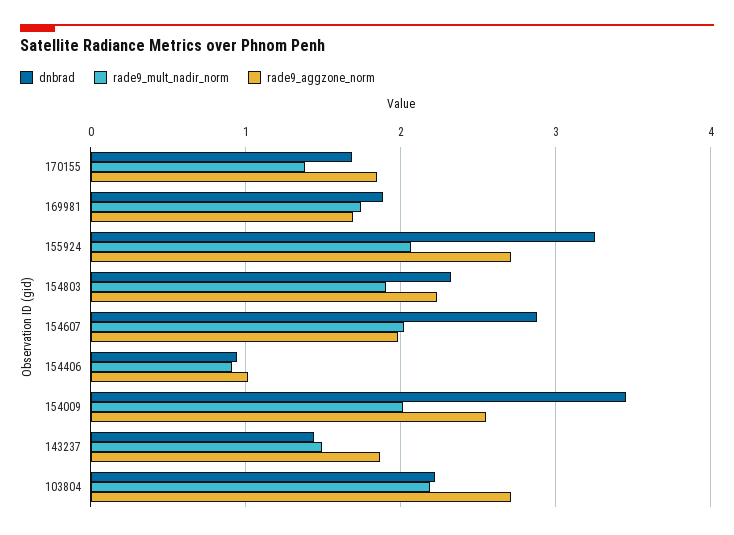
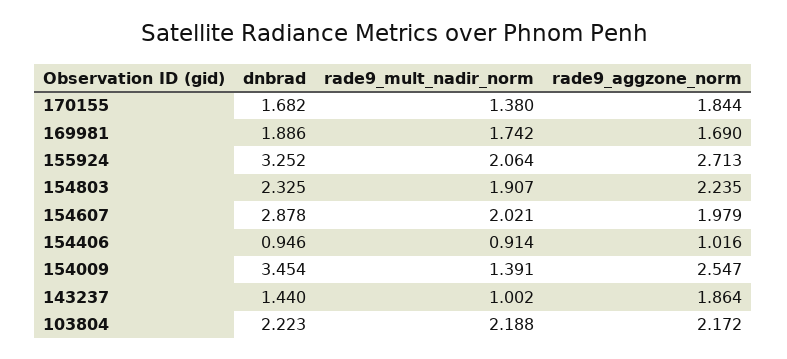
  {
    "dnbrad": {
      "170155": 1.682,
      "169981": 1.886,
      "155924": 3.252,
      "154803": 2.325,
      "154607": 2.878,
      "154406": 0.946,
      "154009": 3.454,
      "143237": 1.44,
      "103804": 2.223
    },
    "rade9_mult_nadir_norm": {
      "170155": 1.38,
      "169981": 1.742,
      "155924": 2.064,
      "154803": 1.907,
      "154607": 2.021,
      "154406": 0.914,
-     "154009": 2,
+     "154009": 1.391,
-     "143237": 1.5,
+     "143237": 1.002,
      "103804": 2.188
    },
    "rade9_aggzone_norm": {
      "170155": 1.844,
      "169981": 1.69,
      "155924": 2.713,
      "154803": 2.235,
      "154607": 1.979,
      "154406": 1.016,
      "154009": 2.547,
      "143237": 1.864,
-     "103804": 2.7
+     "103804": 2.172
    }
  }

